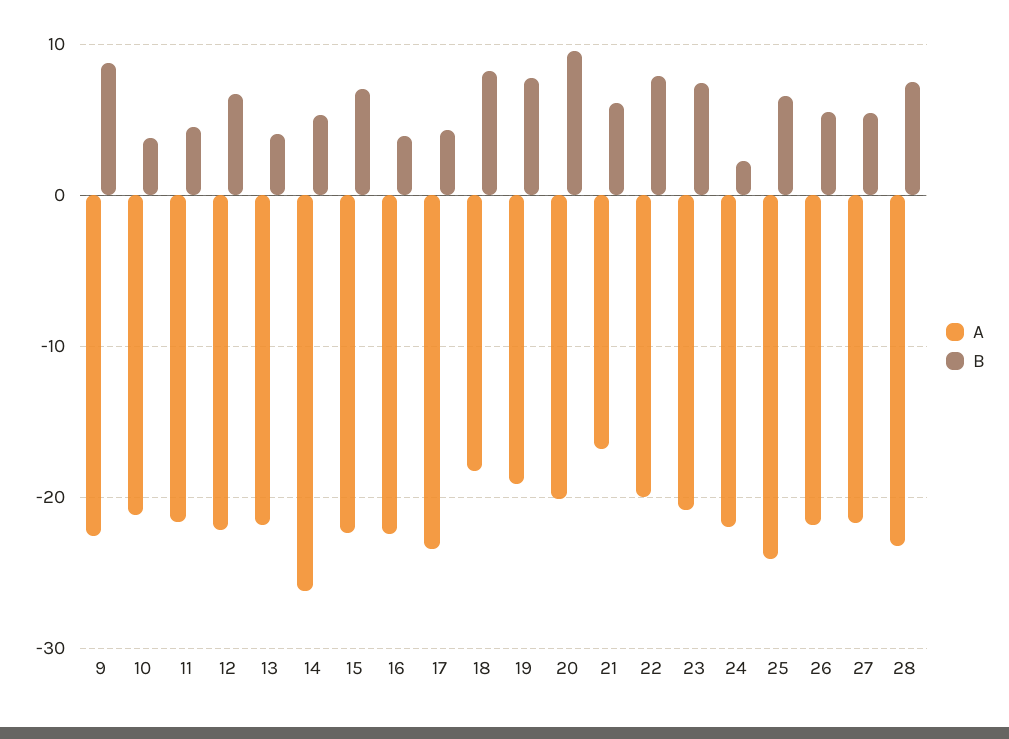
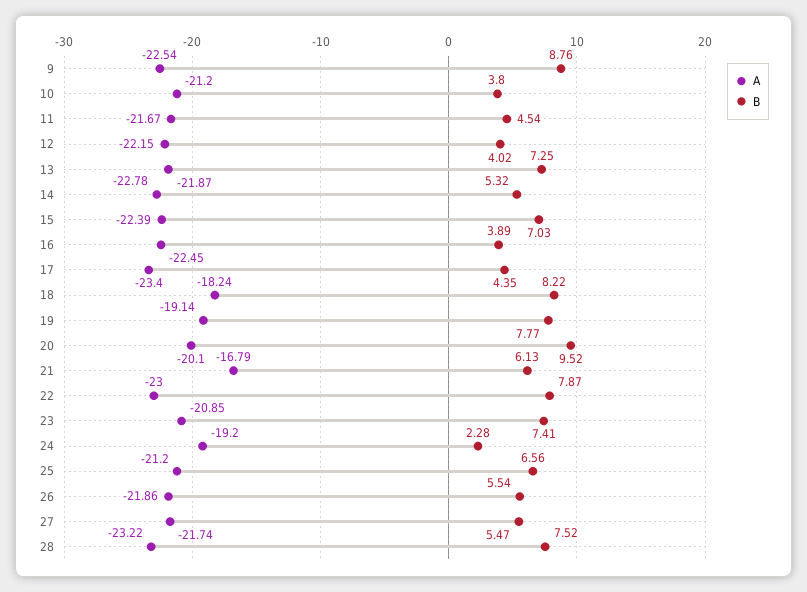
  {
    "A": {
      "9": -22.54,
      "10": -21.2,
      "11": -21.67,
      "12": -22.15,
      "13": -21.87,
-     "14": -26,
+     "14": -22.78,
      "15": -22.39,
      "16": -22.45,
      "17": -23.4,
      "18": -18.24,
      "19": -19.14,
      "20": -20.1,
      "21": -16.79,
-     "22": -20,
+     "22": -23,
      "23": -20.85,
-     "24": -22,
+     "24": -19.2,
-     "25": -24,
+     "25": -21.2,
      "26": -21.86,
      "27": -21.74,
      "28": -23.22
    },
    "B": {
      "9": 8.76,
      "10": 3.8,
      "11": 4.54,
-     "12": 7,
+     "12": 4.02,
-     "13": 4,
+     "13": 7.25,
      "14": 5.32,
      "15": 7.03,
      "16": 3.89,
      "17": 4.35,
      "18": 8.22,
      "19": 7.77,
      "20": 9.52,
      "21": 6.13,
      "22": 7.87,
      "23": 7.41,
      "24": 2.28,
      "25": 6.56,
      "26": 5.54,
      "27": 5.47,
      "28": 7.52
    }
  }

